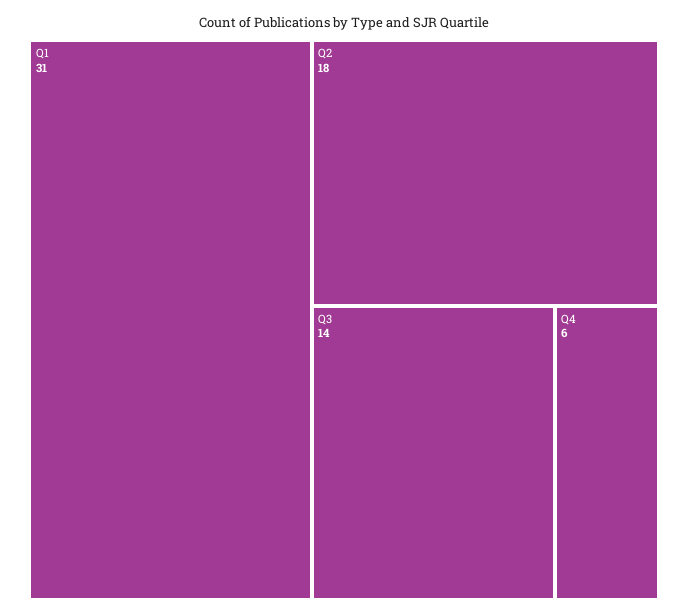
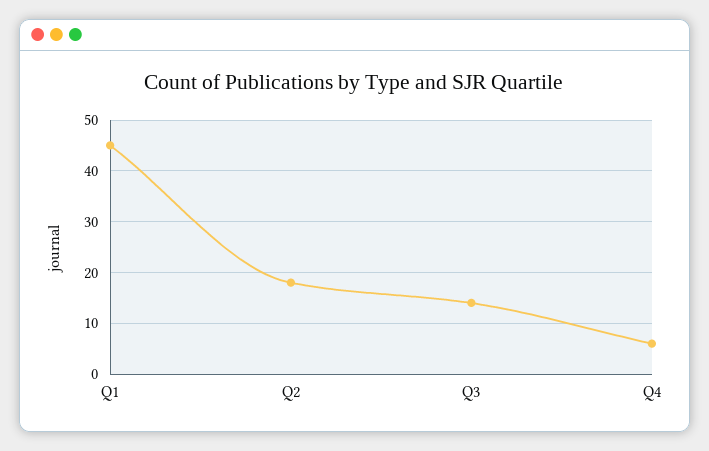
  {
-   "Q1": 31,
+   "Q1": 45,
    "Q2": 18,
    "Q3": 14,
    "Q4": 6
  }

